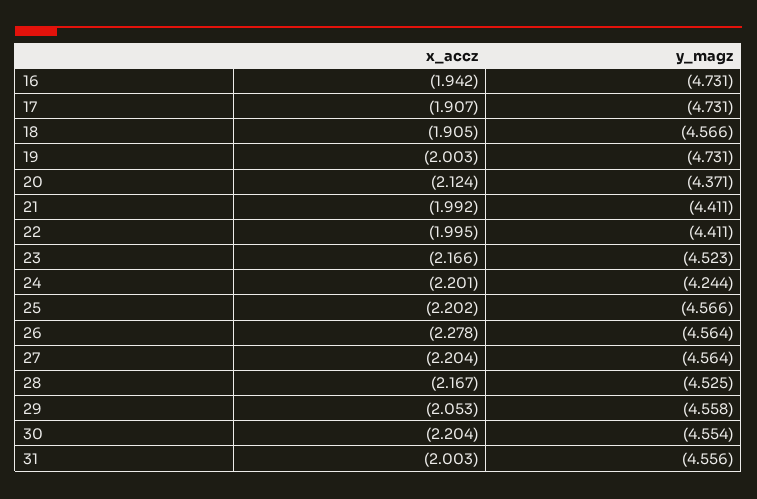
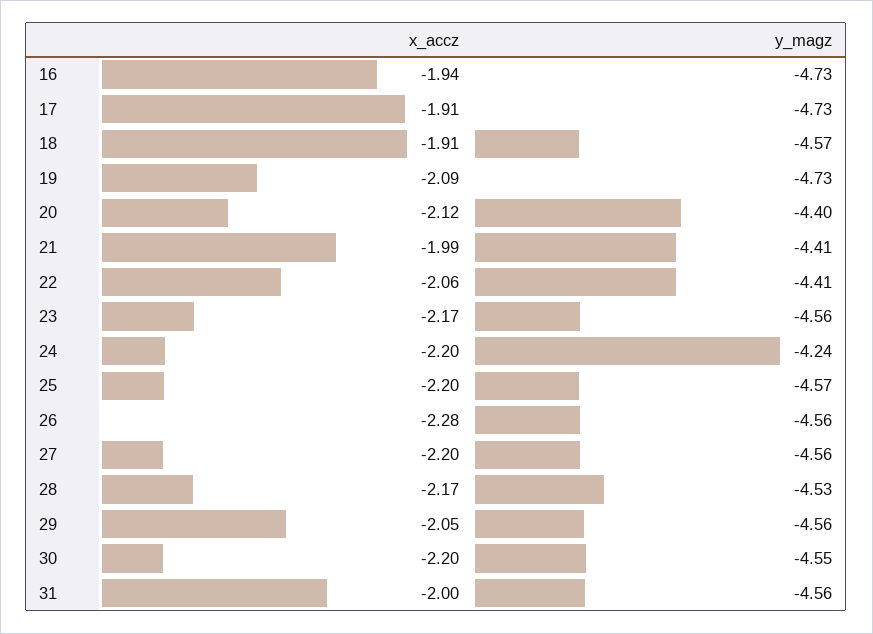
  {
    "x_accz": {
      "16": -1.942,
      "17": -1.907,
      "18": -1.905,
-     "19": -2.003,
+     "19": -2.09,
      "20": -2.124,
      "21": -1.992,
-     "22": -1.995,
+     "22": -2.06,
      "23": -2.166,
      "24": -2.201,
      "25": -2.202,
      "26": -2.278,
      "27": -2.204,
      "28": -2.167,
      "29": -2.053,
      "30": -2.204,
      "31": -2.003
    },
    "y_magz": {
      "16": -4.731,
      "17": -4.731,
      "18": -4.566,
      "19": -4.731,
-     "20": -4.371,
+     "20": -4.4,
      "21": -4.411,
      "22": -4.411,
-     "23": -4.523,
+     "23": -4.56,
      "24": -4.244,
      "25": -4.566,
      "26": -4.564,
      "27": -4.564,
      "28": -4.525,
      "29": -4.558,
      "30": -4.554,
      "31": -4.556
    }
  }

